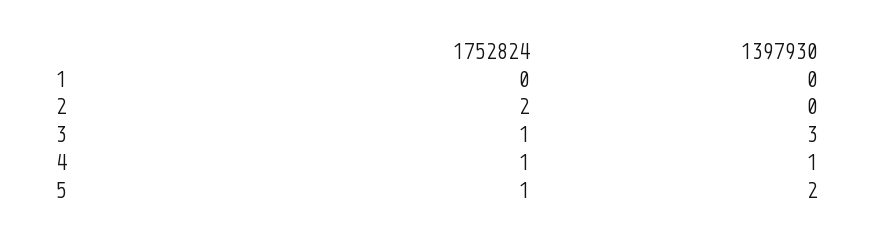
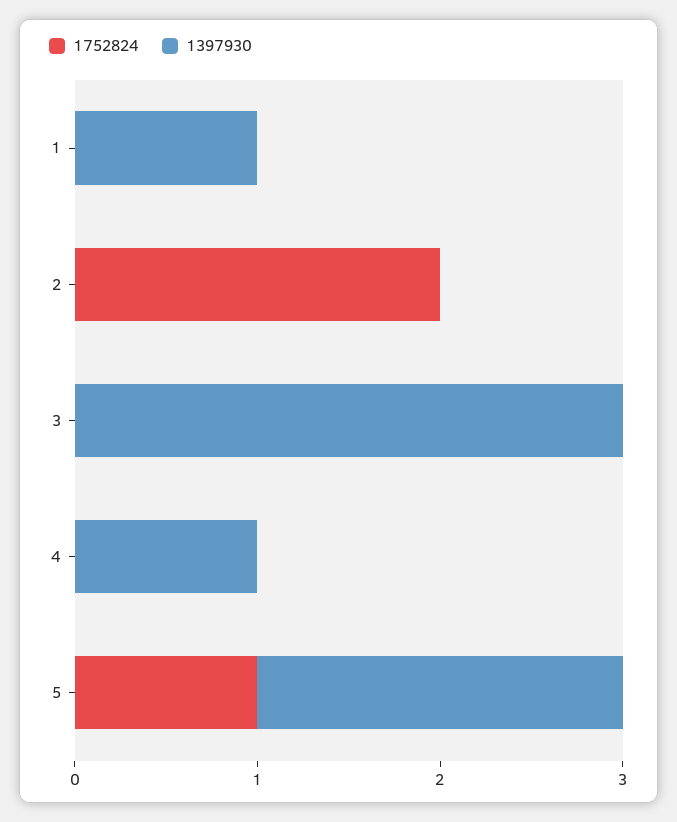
  {
    "1752824": {
      "1": 0,
      "2": 2,
-     "3": 1,
+     "3": 0,
-     "4": 1,
+     "4": 0,
      "5": 1
    },
    "1397930": {
-     "1": 0,
+     "1": 1,
      "2": 0,
      "3": 3,
      "4": 1,
      "5": 2
    }
  }

